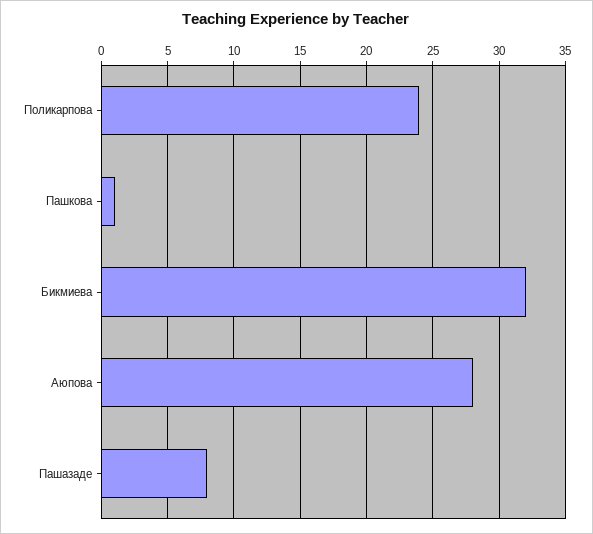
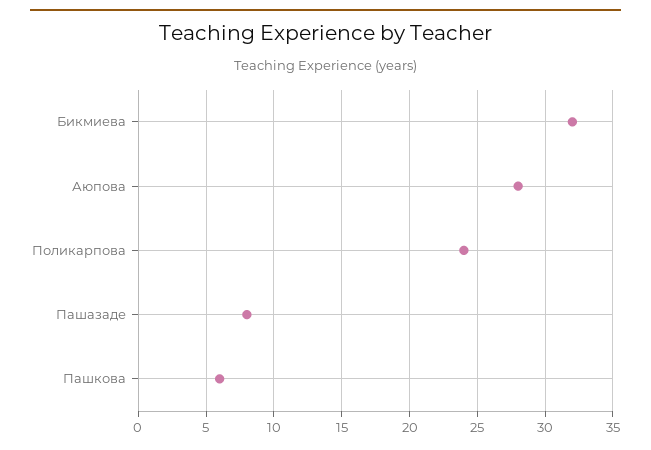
  {
    "Поликарпова": 24,
-   "Пашкова": 1,
+   "Пашкова": 6,
    "Бикмиева": 32,
    "Аюпова": 28,
    "Пашазаде": 8
  }

